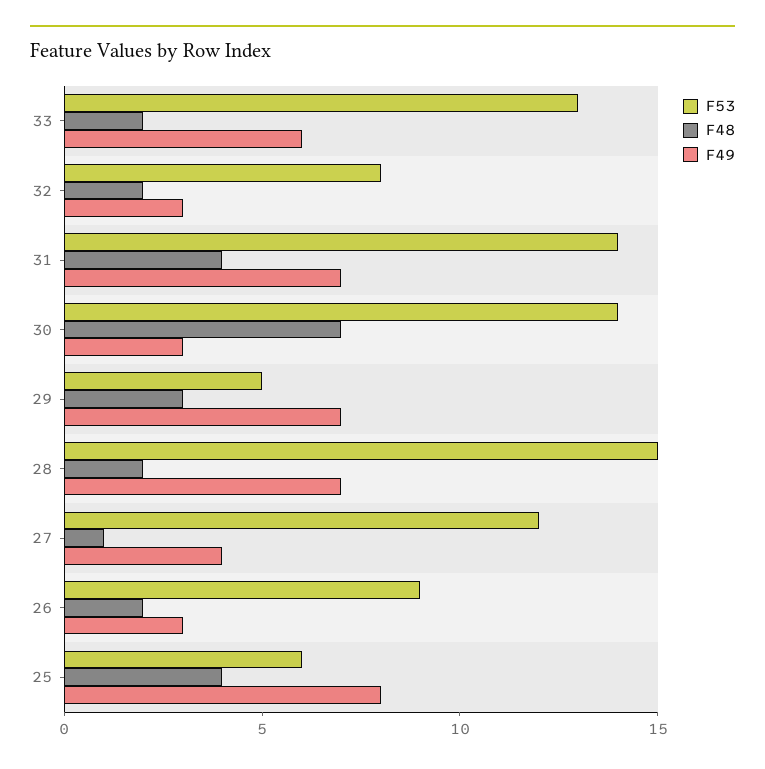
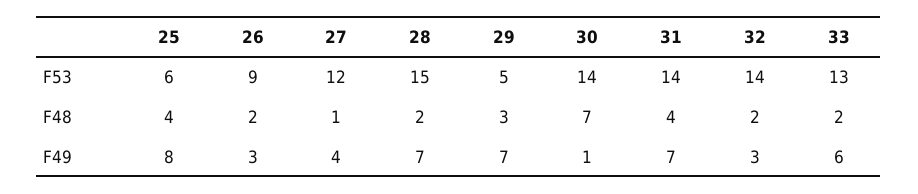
  {
    "F53": {
      "33": 13,
-     "32": 8,
+     "32": 14,
      "31": 14,
      "30": 14,
      "29": 5,
      "28": 15,
      "27": 12,
      "26": 9,
      "25": 6
    },
    "F48": {
      "33": 2,
      "32": 2,
      "31": 4,
      "30": 7,
      "29": 3,
      "28": 2,
      "27": 1,
      "26": 2,
      "25": 4
    },
    "F49": {
      "33": 6,
      "32": 3,
      "31": 7,
-     "30": 3,
+     "30": 1,
      "29": 7,
      "28": 7,
      "27": 4,
      "26": 3,
      "25": 8
    }
  }

